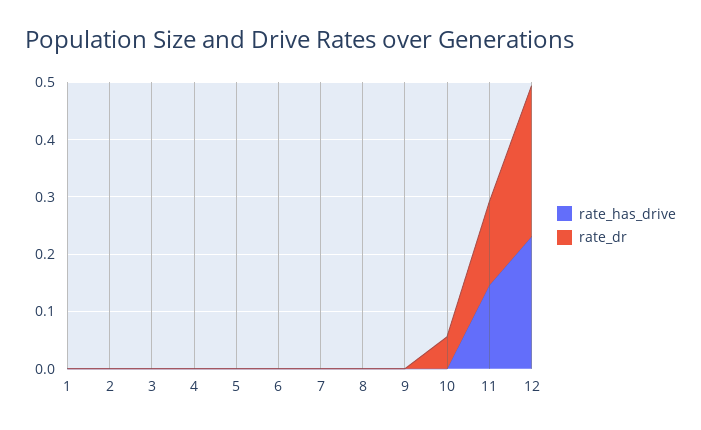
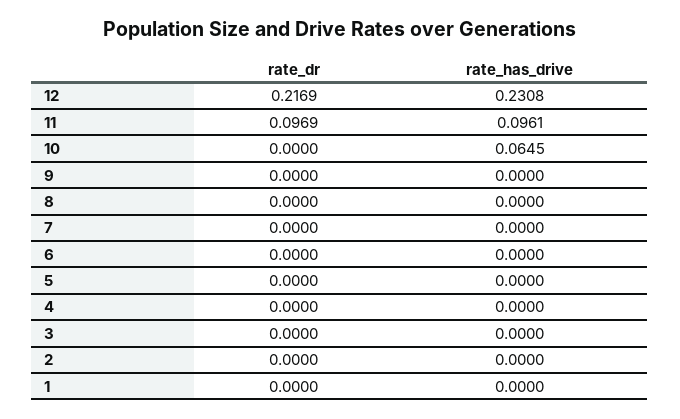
  {
    "rate_has_drive": {
      "1": 0,
      "2": 0,
      "3": 0,
      "4": 0,
      "5": 0,
      "6": 0,
      "7": 0,
      "8": 0,
      "9": 0,
-     "10": 0,
+     "10": 0.0645,
-     "11": 0.14,
+     "11": 0.0961,
      "12": 0.2308
    },
    "rate_dr": {
      "1": 0,
      "2": 0,
      "3": 0,
      "4": 0,
      "5": 0,
      "6": 0,
      "7": 0,
      "8": 0,
      "9": 0,
-     "10": 0.06,
+     "10": 0,
-     "11": 0.14,
+     "11": 0.0969,
-     "12": 0.26
+     "12": 0.2169
    }
  }

